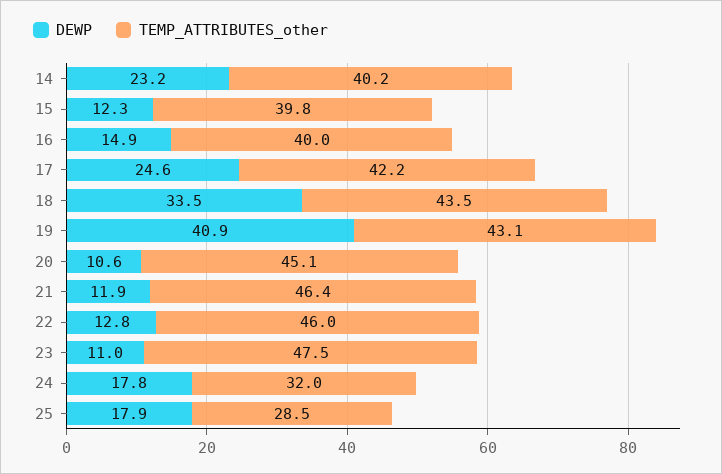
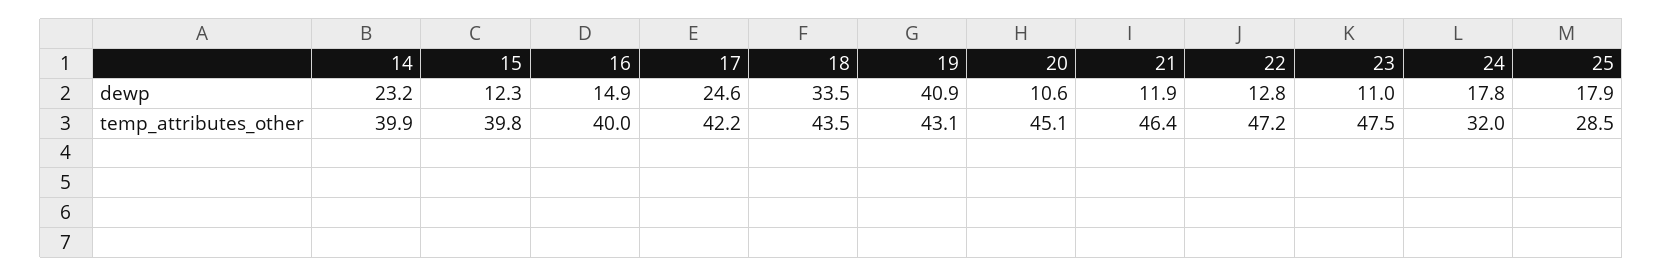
  {
    "DEWP": {
      "14": 23.2,
      "15": 12.3,
      "16": 14.9,
      "17": 24.6,
      "18": 33.5,
      "19": 40.9,
      "20": 10.6,
      "21": 11.9,
      "22": 12.8,
      "23": 11,
      "24": 17.8,
      "25": 17.9
    },
    "TEMP_ATTRIBUTES_other": {
-     "14": 40.2,
+     "14": 39.9,
      "15": 39.8,
      "16": 40,
      "17": 42.2,
      "18": 43.5,
      "19": 43.1,
      "20": 45.1,
      "21": 46.4,
-     "22": 46,
+     "22": 47.2,
      "23": 47.5,
      "24": 32,
      "25": 28.5
    }
  }

